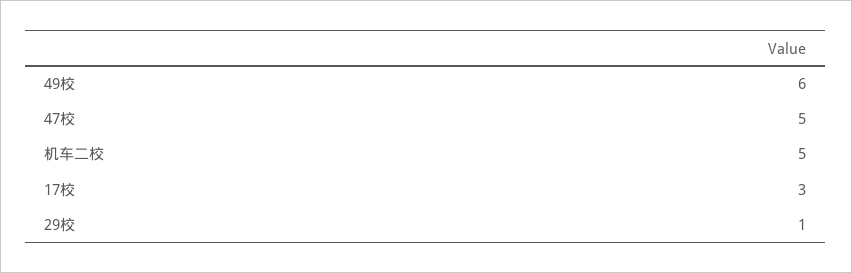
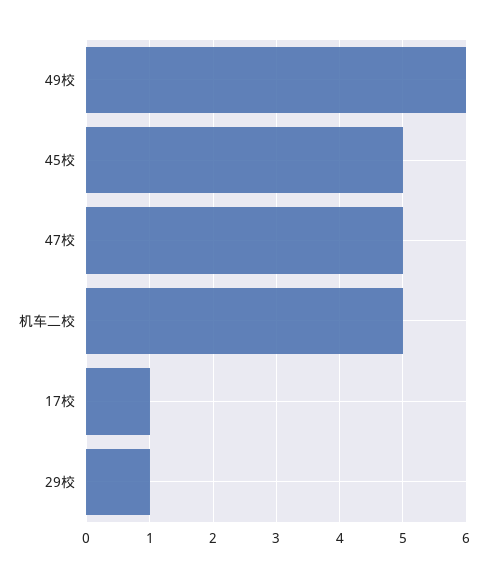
  {
    "49校": 6,
    "47校": 5,
    "机车二校": 5,
-   "17校": 3,
+   "17校": 1,
-   "29校": 1
+   "29校": 1,
+   "45校": 5
  }

